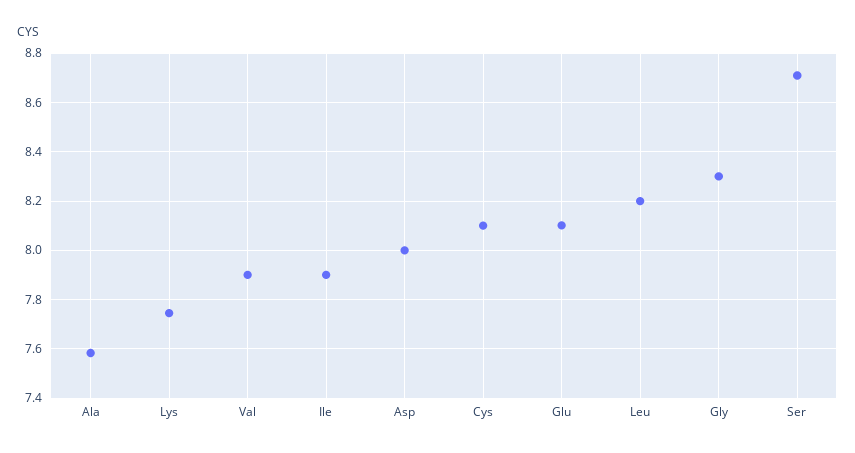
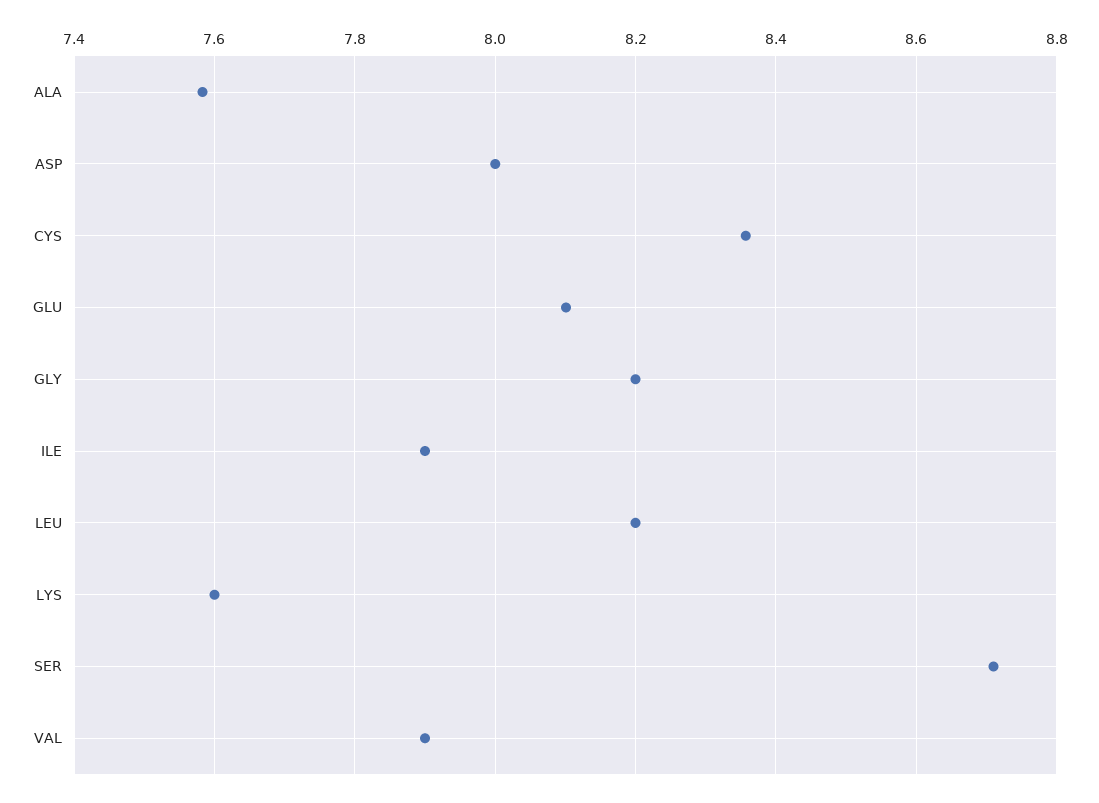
  {
    "Ala": 7.58,
-   "Lys": 7.75,
+   "Lys": 7.6,
    "Val": 7.9,
    "Ile": 7.9,
    "Asp": 8,
-   "Cys": 8.1,
+   "Cys": 8.36,
    "Glu": 8.1,
    "Leu": 8.2,
-   "Gly": 8.3,
+   "Gly": 8.2,
    "Ser": 8.72
  }

